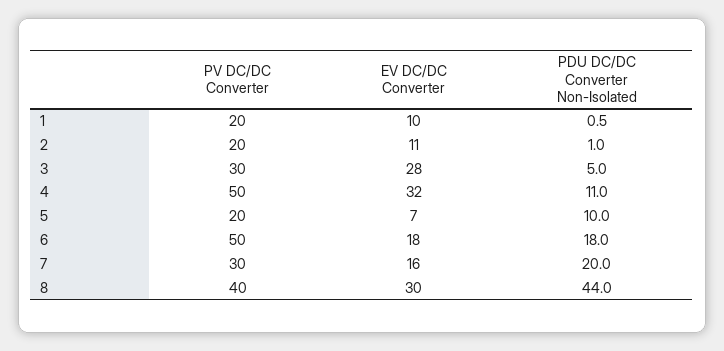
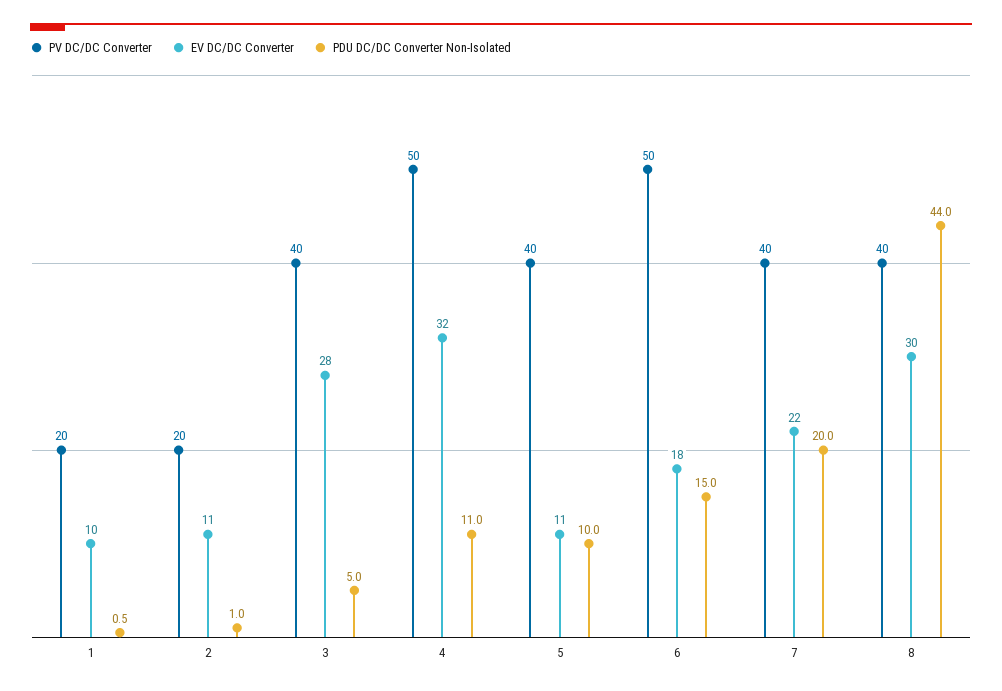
  {
    "PV DC/DC Converter": {
      "1": 20,
      "2": 20,
-     "3": 30,
+     "3": 40,
      "4": 50,
-     "5": 20,
+     "5": 40,
      "6": 50,
-     "7": 30,
+     "7": 40,
      "8": 40
    },
    "EV DC/DC Converter": {
      "1": 10,
      "2": 11,
      "3": 28,
      "4": 32,
-     "5": 7,
+     "5": 11,
      "6": 18,
-     "7": 16,
+     "7": 22,
      "8": 30
    },
    "PDU DC/DC Converter Non-Isolated": {
      "1": 0.5,
      "2": 1,
      "3": 5,
      "4": 11,
      "5": 10,
-     "6": 18,
+     "6": 15,
      "7": 20,
      "8": 44
    }
  }

